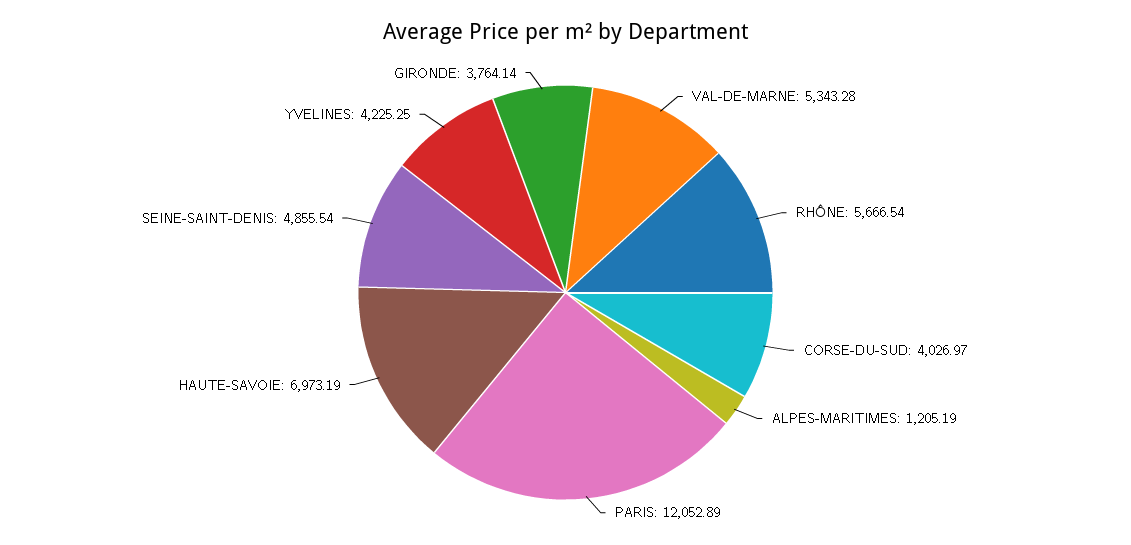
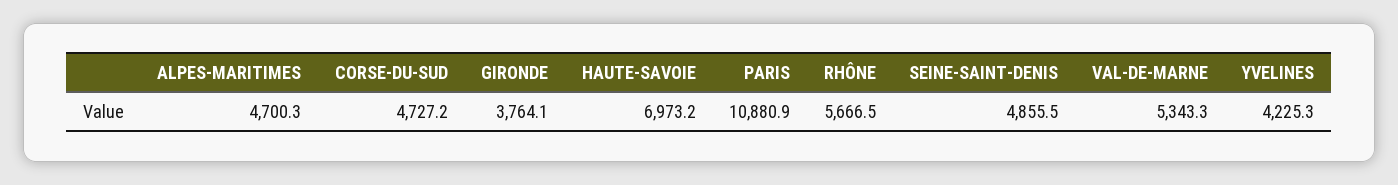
  {
    "VAL-DE-MARNE": 5343.28,
    "RHÔNE": 5666.54,
-   "CORSE-DU-SUD": 4026.97,
+   "CORSE-DU-SUD": 4727.2,
-   "ALPES-MARITIMES": 1205.19,
+   "ALPES-MARITIMES": 4700.3,
-   "PARIS": 12052.89,
+   "PARIS": 10880.9,
    "HAUTE-SAVOIE": 6973.19,
    "SEINE-SAINT-DENIS": 4855.54,
    "YVELINES": 4225.25,
    "GIRONDE": 3764.14
  }

